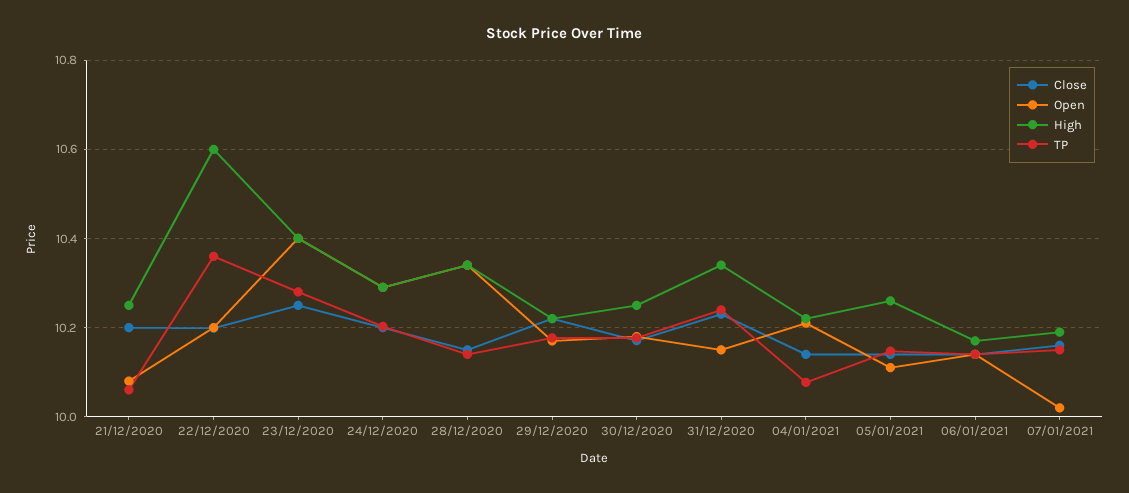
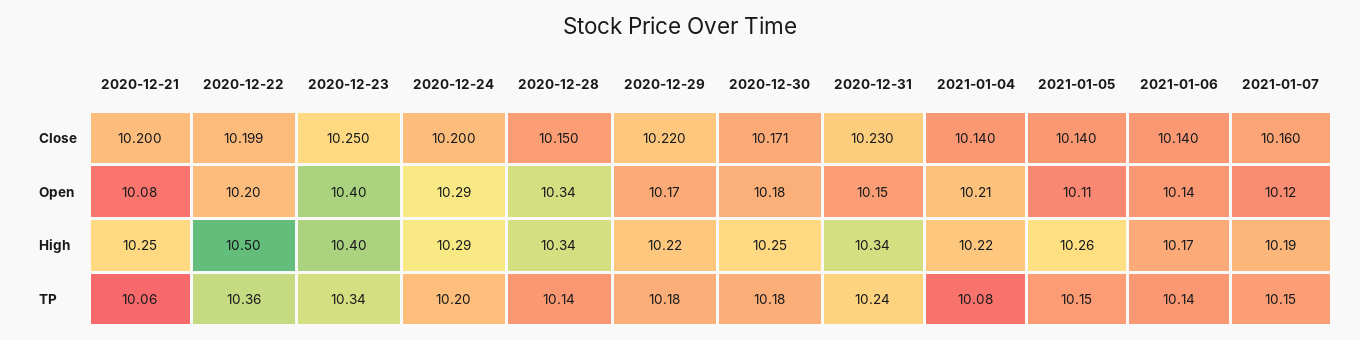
  {
    "Close": {
      "21/12/2020": 10.2,
      "22/12/2020": 10.199,
      "23/12/2020": 10.25,
      "24/12/2020": 10.2,
      "28/12/2020": 10.15,
      "29/12/2020": 10.22,
      "30/12/2020": 10.171,
      "31/12/2020": 10.23,
      "04/01/2021": 10.14,
      "05/01/2021": 10.14,
      "06/01/2021": 10.14,
      "07/01/2021": 10.16
    },
    "Open": {
      "21/12/2020": 10.08,
      "22/12/2020": 10.2,
      "23/12/2020": 10.4,
      "24/12/2020": 10.29,
      "28/12/2020": 10.34,
      "29/12/2020": 10.17,
      "30/12/2020": 10.18,
      "31/12/2020": 10.15,
      "04/01/2021": 10.21,
      "05/01/2021": 10.11,
      "06/01/2021": 10.14,
-     "07/01/2021": 10.02
+     "07/01/2021": 10.12
    },
    "High": {
      "21/12/2020": 10.25,
-     "22/12/2020": 10.6,
+     "22/12/2020": 10.5,
      "23/12/2020": 10.4,
      "24/12/2020": 10.29,
      "28/12/2020": 10.34,
      "29/12/2020": 10.22,
      "30/12/2020": 10.25,
      "31/12/2020": 10.34,
      "04/01/2021": 10.22,
      "05/01/2021": 10.26,
      "06/01/2021": 10.17,
      "07/01/2021": 10.19
    },
    "TP": {
      "21/12/2020": 10.06,
      "22/12/2020": 10.36,
-     "23/12/2020": 10.28,
+     "23/12/2020": 10.34,
      "24/12/2020": 10.2,
      "28/12/2020": 10.14,
      "29/12/2020": 10.18,
      "30/12/2020": 10.18,
      "31/12/2020": 10.24,
      "04/01/2021": 10.08,
      "05/01/2021": 10.15,
      "06/01/2021": 10.14,
      "07/01/2021": 10.15
    }
  }

